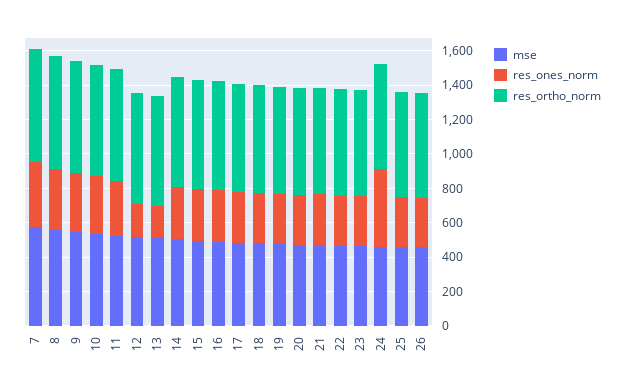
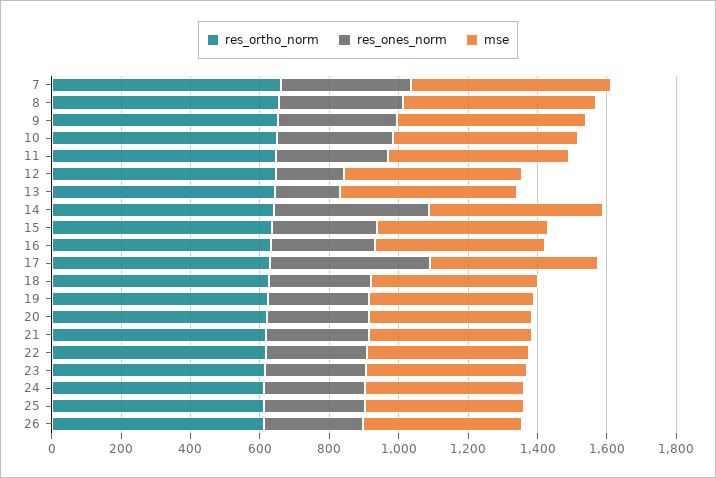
  {
    "mse": {
      "7": 600,
      "8": 550,
      "9": 550,
      "10": 550,
      "11": 500,
      "12": 500,
      "13": 500,
      "14": 500,
      "15": 500,
      "16": 500,
      "17": 500,
      "18": 500,
      "19": 450,
      "20": 450,
      "21": 450,
      "22": 450,
      "23": 450,
      "24": 450,
      "25": 450,
      "26": 450
    },
    "res_ones_norm": {
      "7": 400,
      "8": 350,
      "9": 350,
      "10": 350,
      "11": 300,
      "12": 200,
      "13": 200,
-     "14": 300,
+     "14": 450,
      "15": 300,
      "16": 300,
-     "17": 300,
+     "17": 450,
      "18": 300,
      "19": 300,
      "20": 300,
      "21": 300,
      "22": 300,
      "23": 300,
-     "24": 450,
+     "24": 300,
      "25": 300,
      "26": 300
    },
    "res_ortho_norm": {
      "7": 650,
      "8": 650,
      "9": 650,
      "10": 650,
      "11": 650,
      "12": 650,
      "13": 650,
      "14": 650,
      "15": 650,
      "16": 650,
      "17": 650,
      "18": 650,
      "19": 600,
      "20": 600,
      "21": 600,
      "22": 600,
      "23": 600,
      "24": 600,
      "25": 600,
      "26": 600
    }
  }

